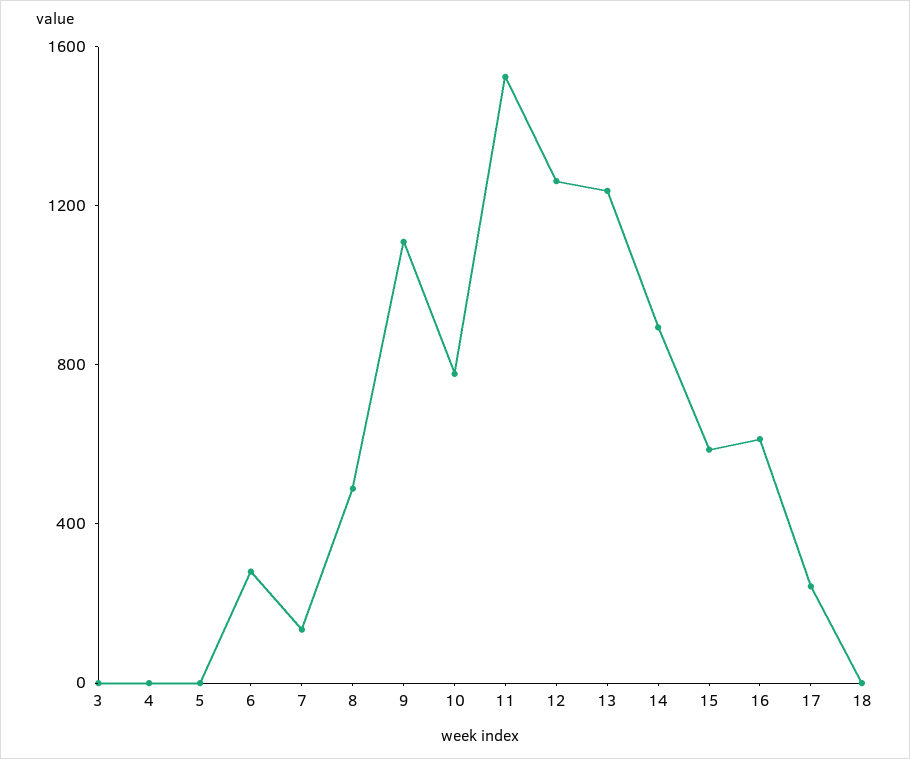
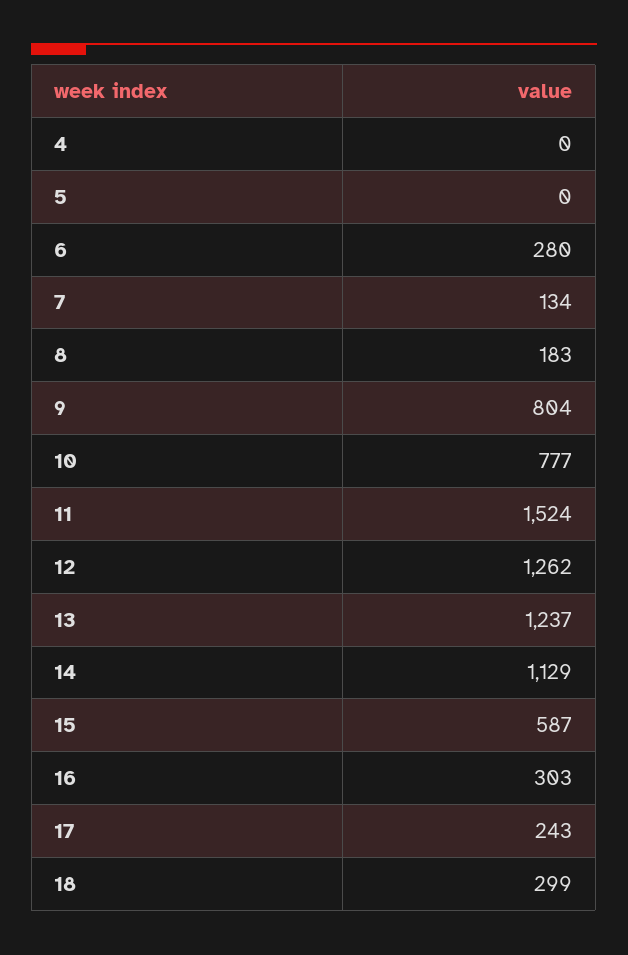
  {
-   "3": 0,
    "4": 0,
    "5": 0,
    "6": 280,
    "7": 134,
-   "8": 500,
+   "8": 183,
-   "9": 1100,
+   "9": 804,
    "10": 777,
    "11": 1524,
    "12": 1262,
    "13": 1237,
-   "14": 900,
+   "14": 1129,
    "15": 587,
-   "16": 600,
+   "16": 303,
    "17": 243,
-   "18": 0
+   "18": 299
  }

